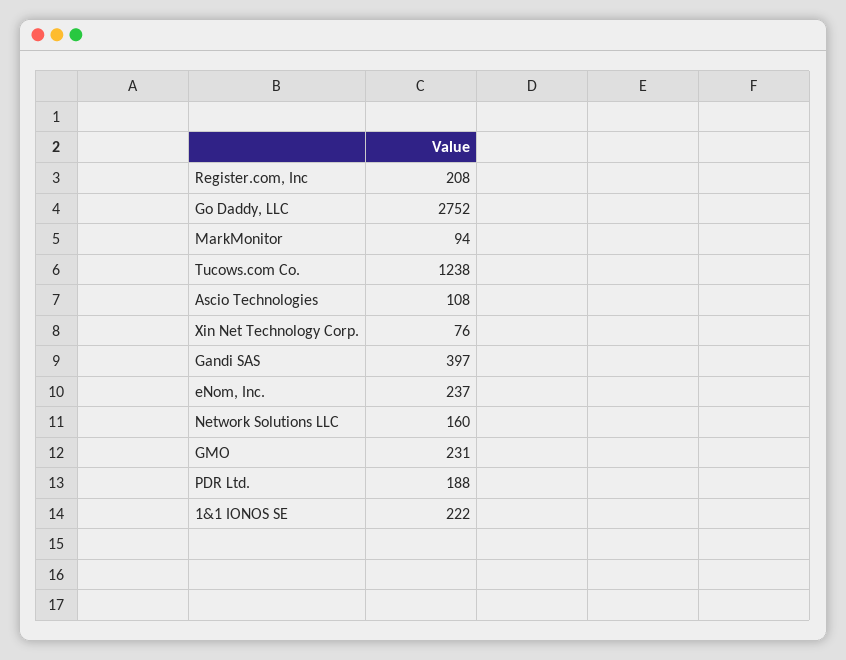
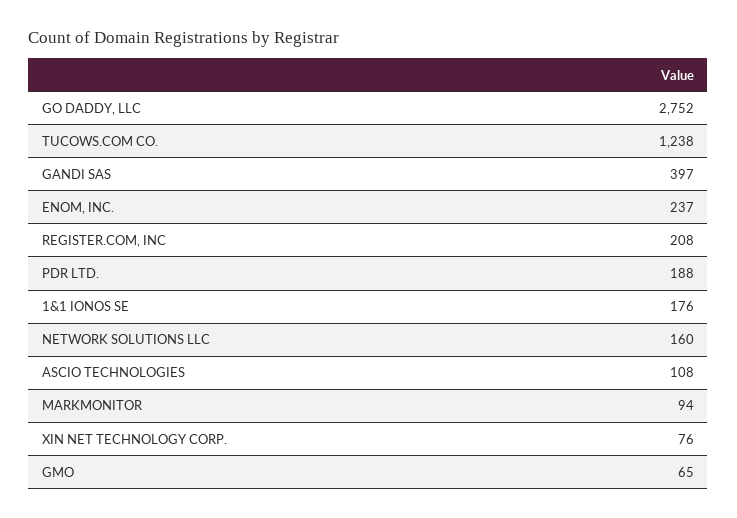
  {
    "Register.com, Inc": 208,
    "Go Daddy, LLC": 2752,
    "MarkMonitor": 94,
    "Tucows.com Co.": 1238,
    "Ascio Technologies": 108,
    "Xin Net Technology Corp.": 76,
    "Gandi SAS": 397,
    "eNom, Inc.": 237,
    "Network Solutions LLC": 160,
-   "GMO": 231,
+   "GMO": 65,
    "PDR Ltd.": 188,
-   "1&1 IONOS SE": 222
+   "1&1 IONOS SE": 176
  }

